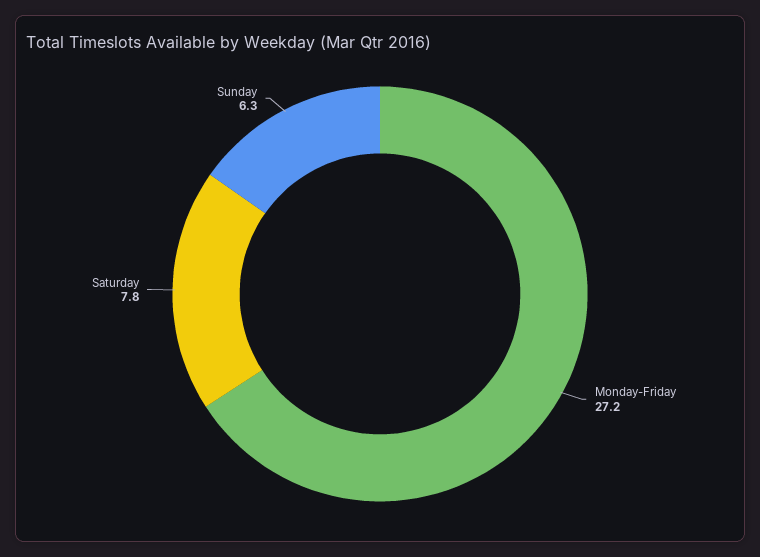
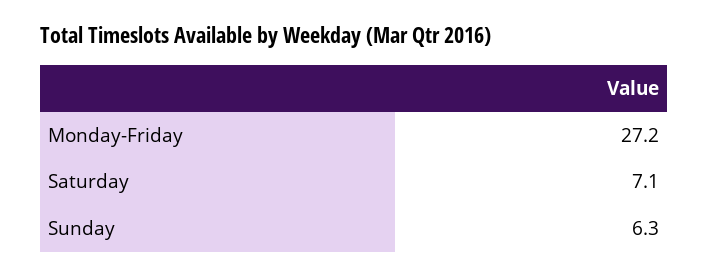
  {
    "Monday-Friday": 27.2,
-   "Saturday": 7.8,
+   "Saturday": 7.1,
    "Sunday": 6.3
  }

